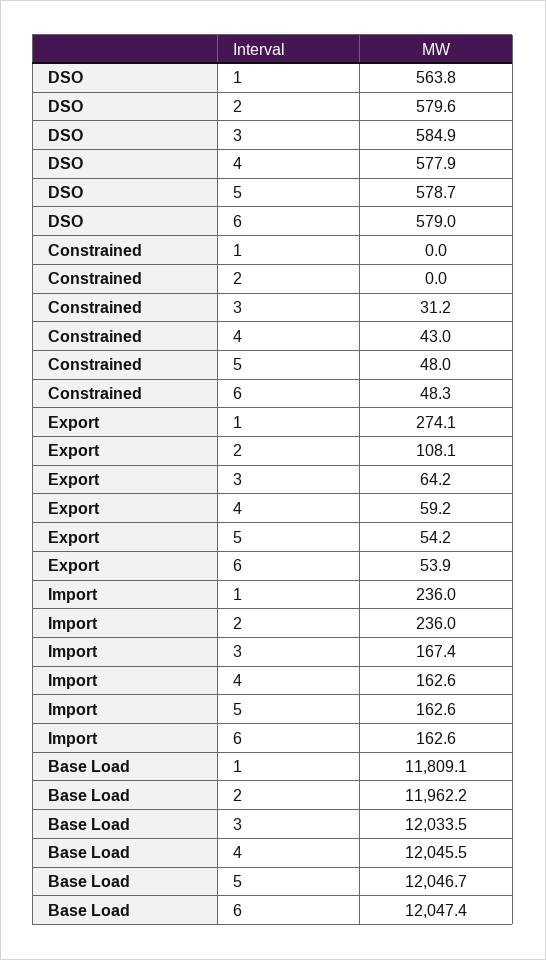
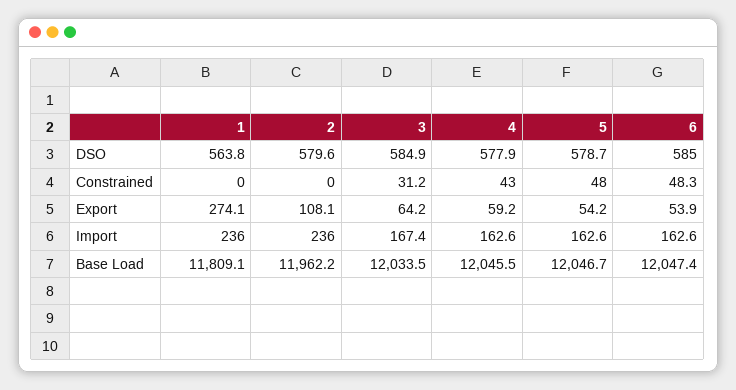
  {
    "DSO": {
      "1": 563.8,
      "2": 579.6,
      "3": 584.9,
      "4": 577.9,
      "5": 578.7,
-     "6": 579
+     "6": 585
    },
    "Constrained": {
      "1": 0,
      "2": 0,
      "3": 31.2,
      "4": 43,
      "5": 48,
      "6": 48.3
    },
    "Export": {
      "1": 274.1,
      "2": 108.1,
      "3": 64.2,
      "4": 59.2,
      "5": 54.2,
      "6": 53.9
    },
    "Import": {
      "1": 236,
      "2": 236,
      "3": 167.4,
      "4": 162.6,
      "5": 162.6,
      "6": 162.6
    },
    "Base Load": {
      "1": 11809.1,
      "2": 11962.2,
      "3": 12033.5,
      "4": 12045.5,
      "5": 12046.7,
      "6": 12047.4
    }
  }

